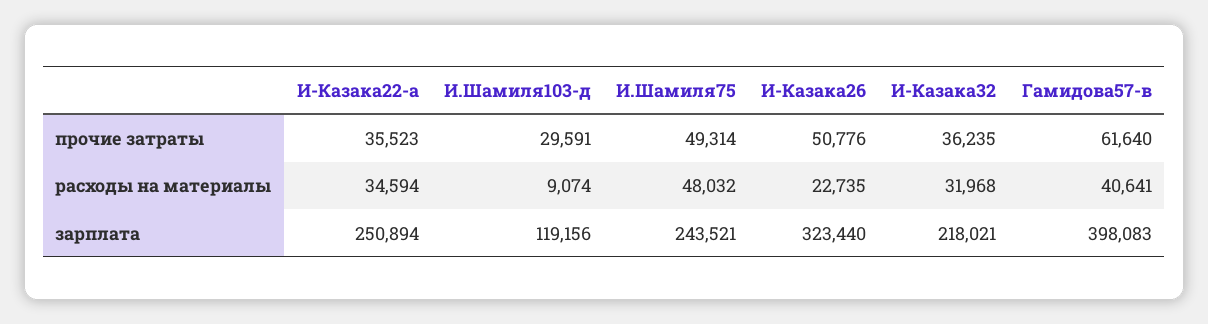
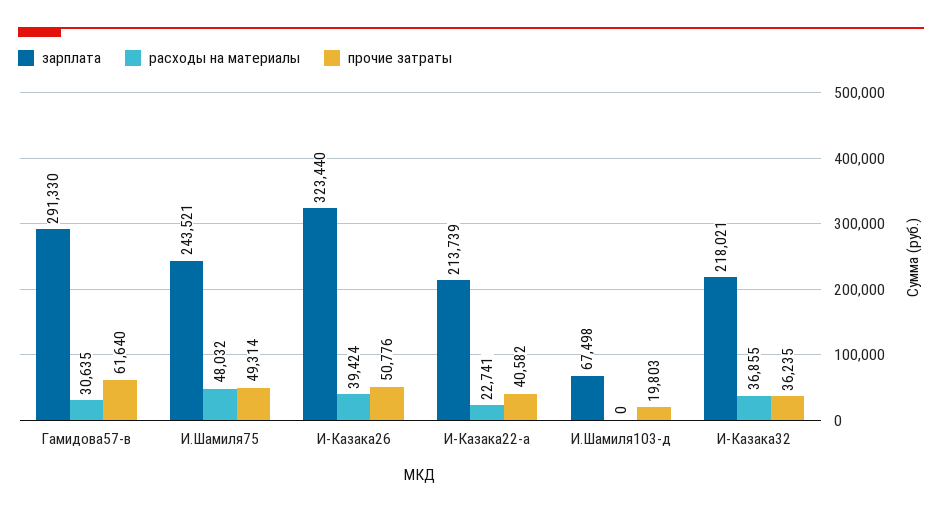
  {
    "прочие затраты": {
-     "И-Казака22-а": 35523,
+     "И-Казака22-а": 40582,
-     "И.Шамиля103-д": 29591,
+     "И.Шамиля103-д": 19803,
      "И.Шамиля75": 49314,
      "И-Казака26": 50776,
      "И-Казака32": 36235,
      "Гамидова57-в": 61640
    },
    "расходы на материалы": {
-     "И-Казака22-а": 34594,
+     "И-Казака22-а": 22741,
-     "И.Шамиля103-д": 9074,
+     "И.Шамиля103-д": 0,
      "И.Шамиля75": 48032,
-     "И-Казака26": 22735,
+     "И-Казака26": 39424,
-     "И-Казака32": 31968,
+     "И-Казака32": 36855,
-     "Гамидова57-в": 40641
+     "Гамидова57-в": 30635
    },
    "зарплата": {
-     "И-Казака22-а": 250894,
+     "И-Казака22-а": 213739,
-     "И.Шамиля103-д": 119156,
+     "И.Шамиля103-д": 67498,
      "И.Шамиля75": 243521,
      "И-Казака26": 323440,
      "И-Казака32": 218021,
-     "Гамидова57-в": 398083
+     "Гамидова57-в": 291330
    }
  }

